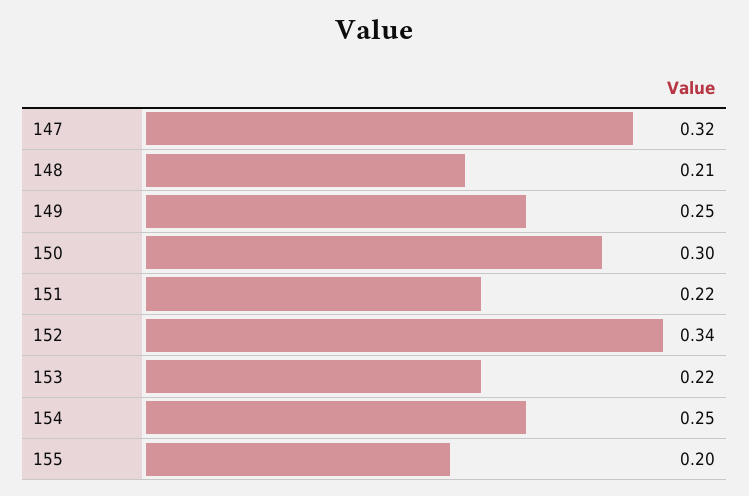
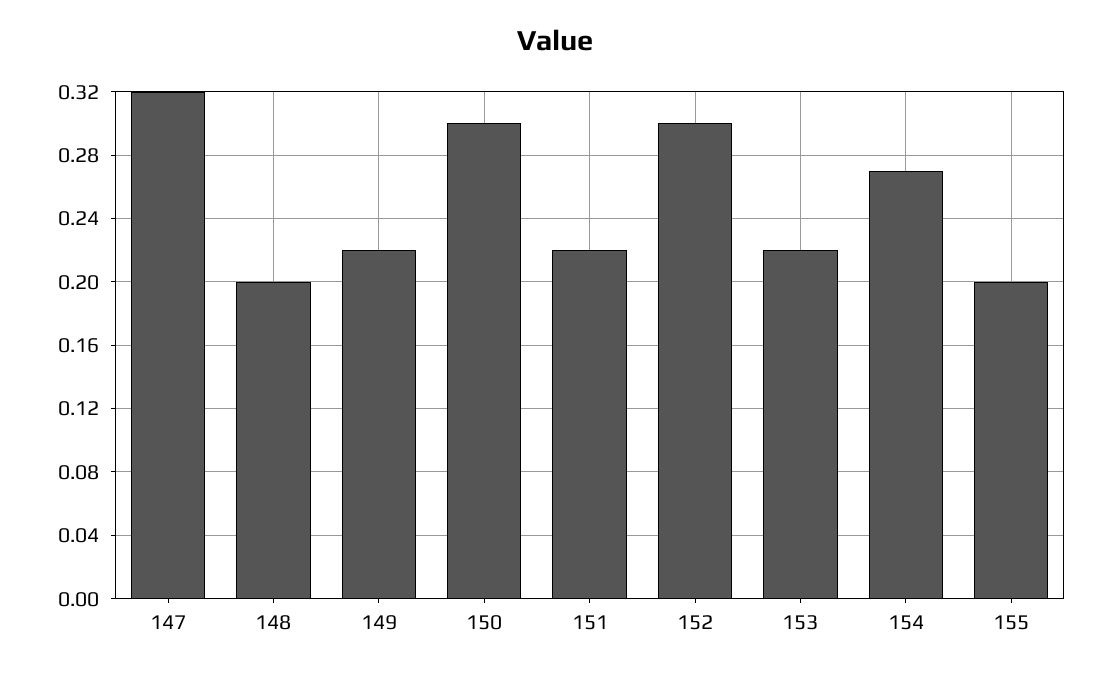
  {
    "147": 0.32,
-   "148": 0.21,
+   "148": 0.2,
-   "149": 0.25,
+   "149": 0.22,
    "150": 0.3,
    "151": 0.22,
-   "152": 0.34,
+   "152": 0.3,
    "153": 0.22,
-   "154": 0.25,
+   "154": 0.27,
    "155": 0.2
  }

